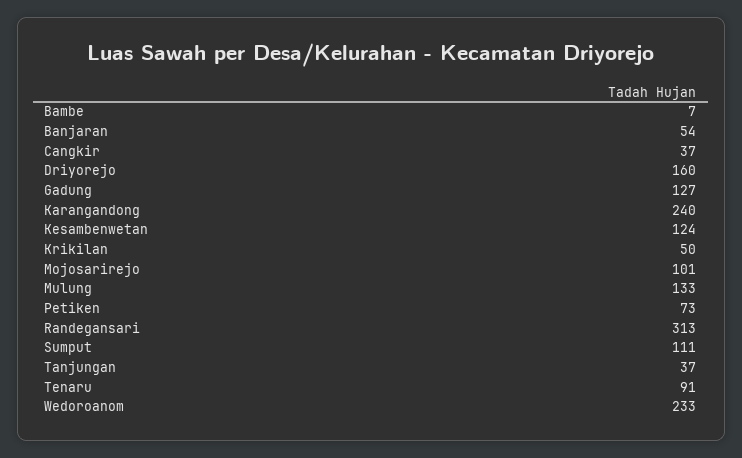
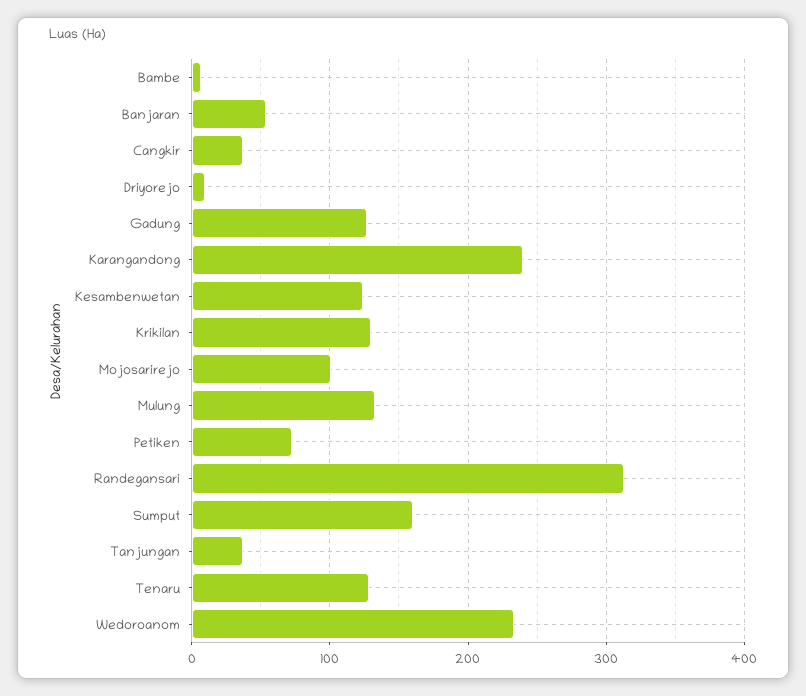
  {
    "Bambe": 7,
    "Banjaran": 54,
    "Cangkir": 37,
-   "Driyorejo": 160,
+   "Driyorejo": 10,
    "Gadung": 127,
    "Karangandong": 240,
    "Kesambenwetan": 124,
-   "Krikilan": 50,
+   "Krikilan": 130,
    "Mojosarirejo": 101,
    "Mulung": 133,
    "Petiken": 73,
    "Randegansari": 313,
-   "Sumput": 111,
+   "Sumput": 160,
    "Tanjungan": 37,
-   "Tenaru": 91,
+   "Tenaru": 130,
    "Wedoroanom": 233
  }

